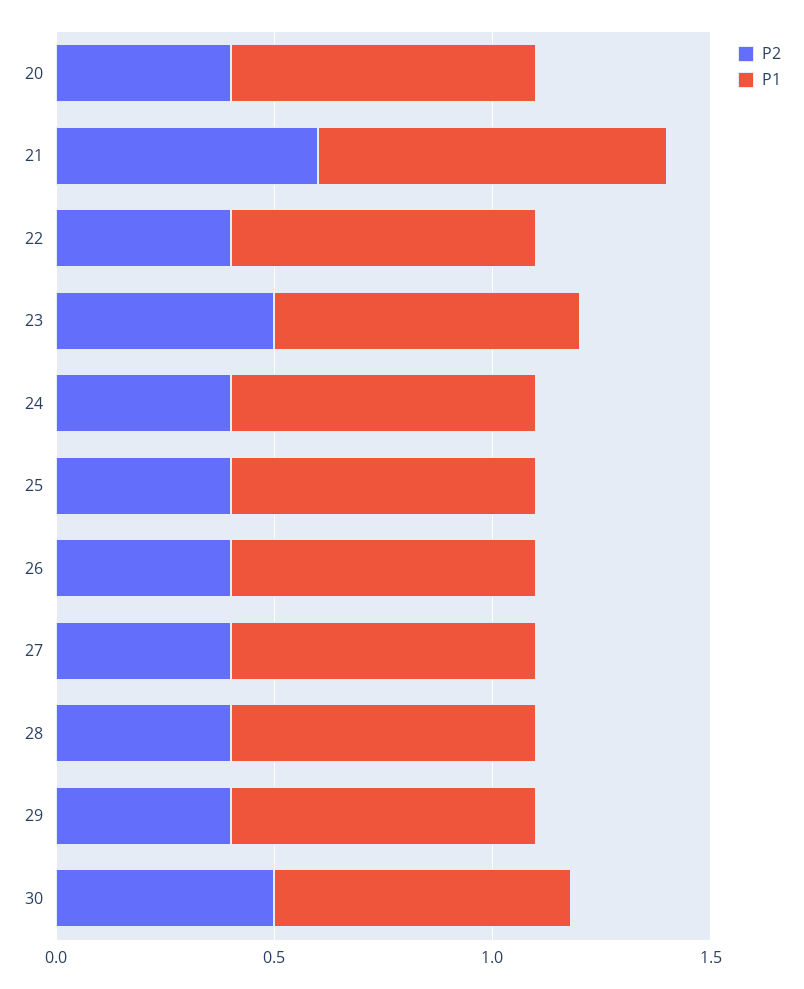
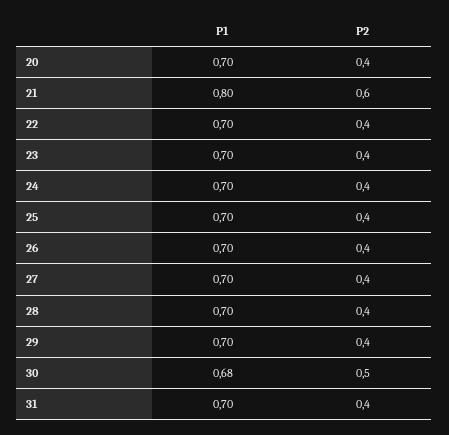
  {
    "P2": {
      "20": 0.4,
      "21": 0.6,
      "22": 0.4,
-     "23": 0.5,
+     "23": 0.4,
      "24": 0.4,
      "25": 0.4,
      "26": 0.4,
      "27": 0.4,
      "28": 0.4,
      "29": 0.4,
-     "30": 0.5
+     "30": 0.5,
+     "31": 0.4
    },
    "P1": {
      "20": 0.7,
      "21": 0.8,
      "22": 0.7,
      "23": 0.7,
      "24": 0.7,
      "25": 0.7,
      "26": 0.7,
      "27": 0.7,
      "28": 0.7,
      "29": 0.7,
-     "30": 0.68
+     "30": 0.68,
+     "31": 0.7
    }
  }

